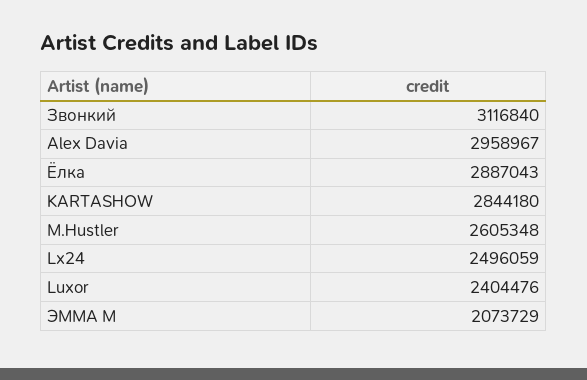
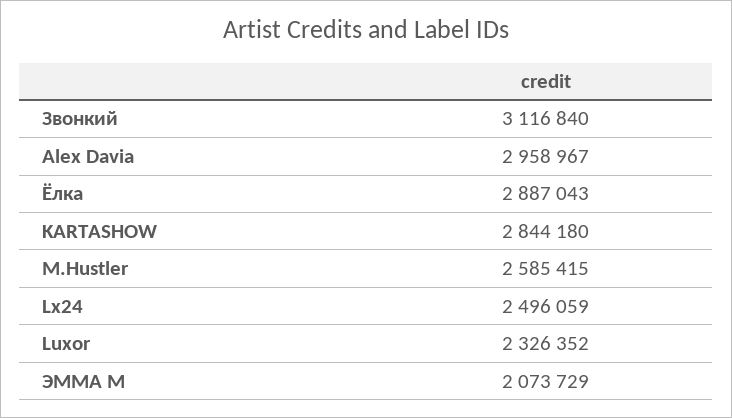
  {
    "Звонкий": 3116840,
    "Alex Davia": 2958967,
    "Ёлка": 2887043,
    "KARTASHOW": 2844180,
-   "M.Hustler": 2605348,
+   "M.Hustler": 2585415,
    "Lx24": 2496059,
-   "Luxor": 2404476,
+   "Luxor": 2326352,
    "ЭММА М": 2073729
  }

